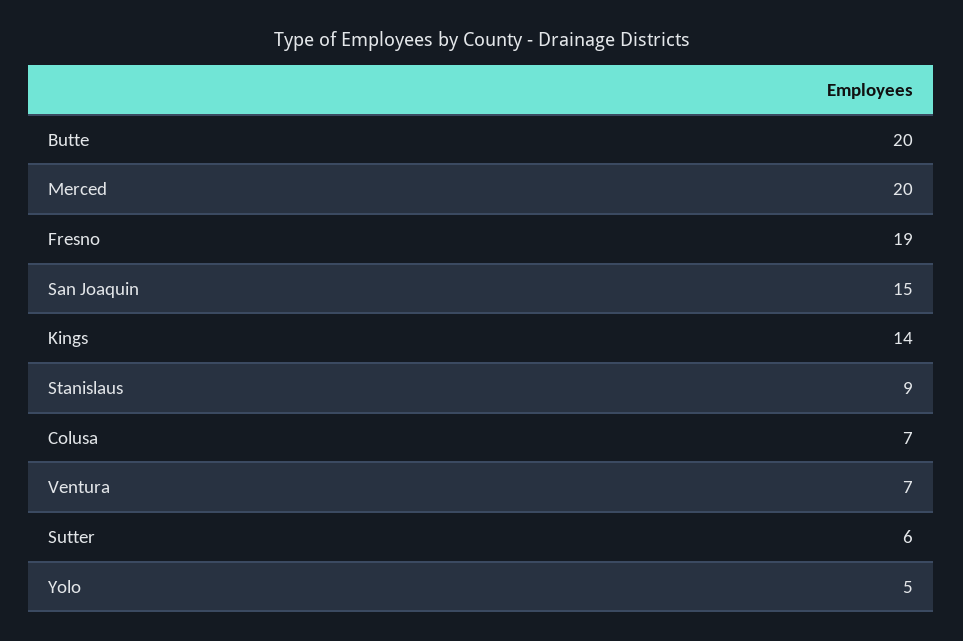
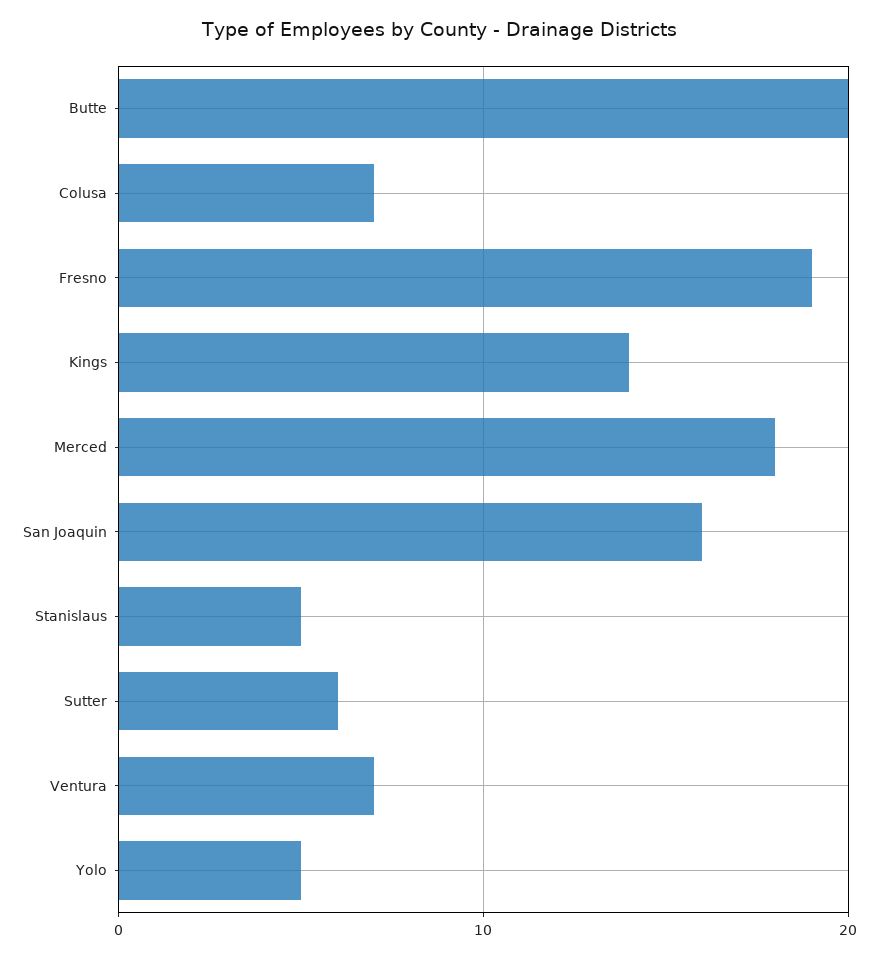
  {
    "Butte": 20,
-   "Merced": 20,
+   "Merced": 18,
    "Fresno": 19,
-   "San Joaquin": 15,
+   "San Joaquin": 16,
    "Kings": 14,
-   "Stanislaus": 9,
+   "Stanislaus": 5,
    "Colusa": 7,
    "Ventura": 7,
    "Sutter": 6,
    "Yolo": 5
  }

